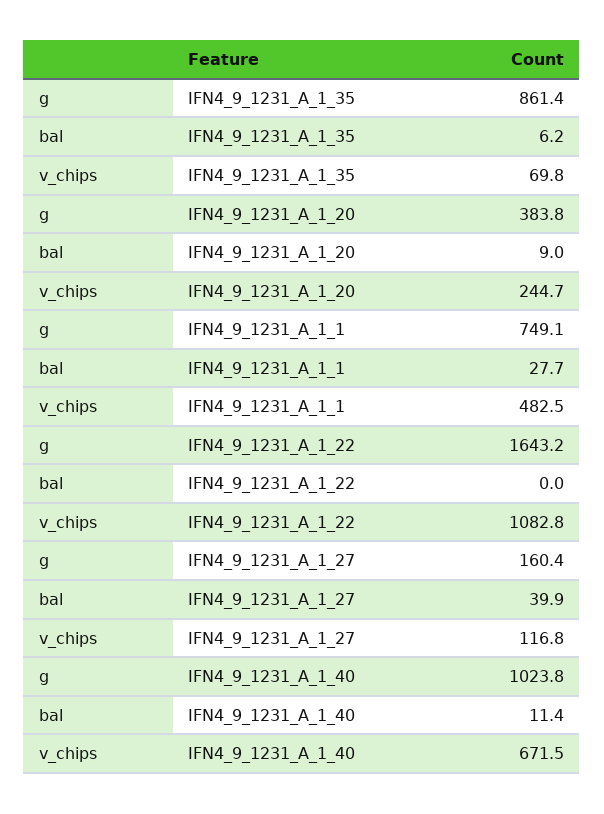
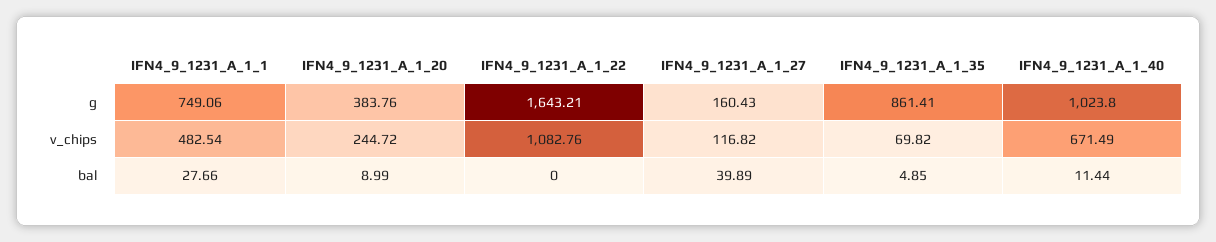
  {
    "g": {
      "IFN4_9_1231_A_1_35": 861.41,
      "IFN4_9_1231_A_1_20": 383.76,
      "IFN4_9_1231_A_1_1": 749.06,
      "IFN4_9_1231_A_1_22": 1643.21,
      "IFN4_9_1231_A_1_27": 160.43,
      "IFN4_9_1231_A_1_40": 1023.8
    },
    "bal": {
-     "IFN4_9_1231_A_1_35": 6.2,
+     "IFN4_9_1231_A_1_35": 4.85,
      "IFN4_9_1231_A_1_20": 8.99,
      "IFN4_9_1231_A_1_1": 27.66,
      "IFN4_9_1231_A_1_22": 0,
      "IFN4_9_1231_A_1_27": 39.89,
      "IFN4_9_1231_A_1_40": 11.44
    },
    "v_chips": {
      "IFN4_9_1231_A_1_35": 69.82,
      "IFN4_9_1231_A_1_20": 244.72,
      "IFN4_9_1231_A_1_1": 482.54,
      "IFN4_9_1231_A_1_22": 1082.76,
      "IFN4_9_1231_A_1_27": 116.82,
      "IFN4_9_1231_A_1_40": 671.49
    }
  }

